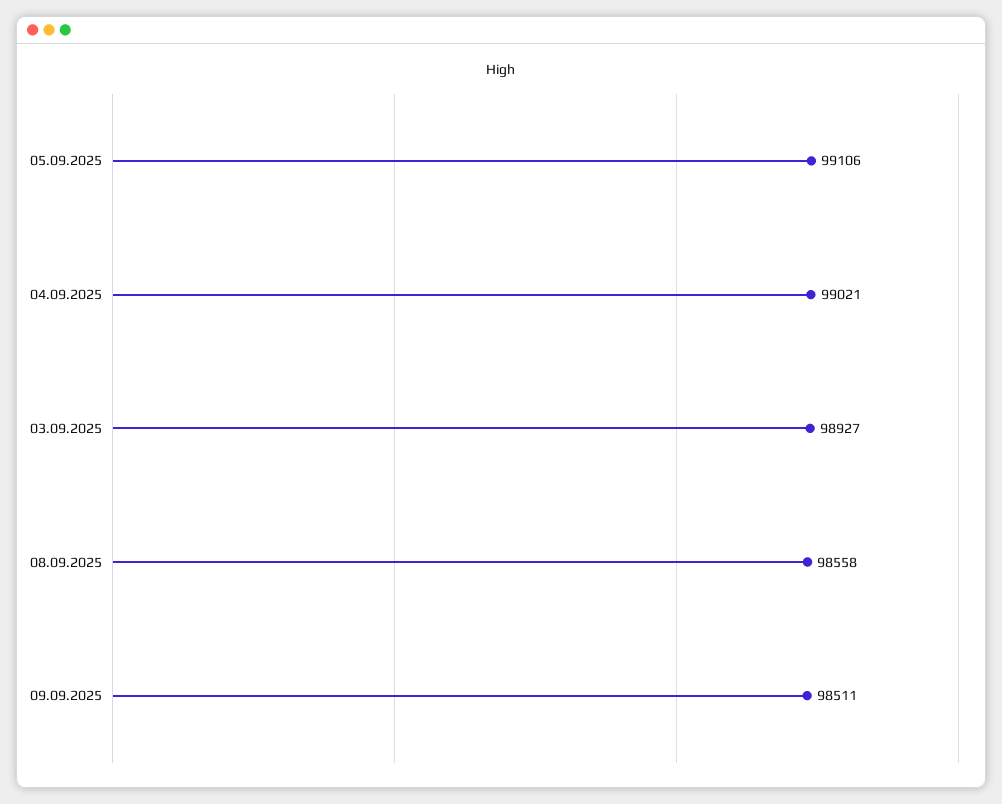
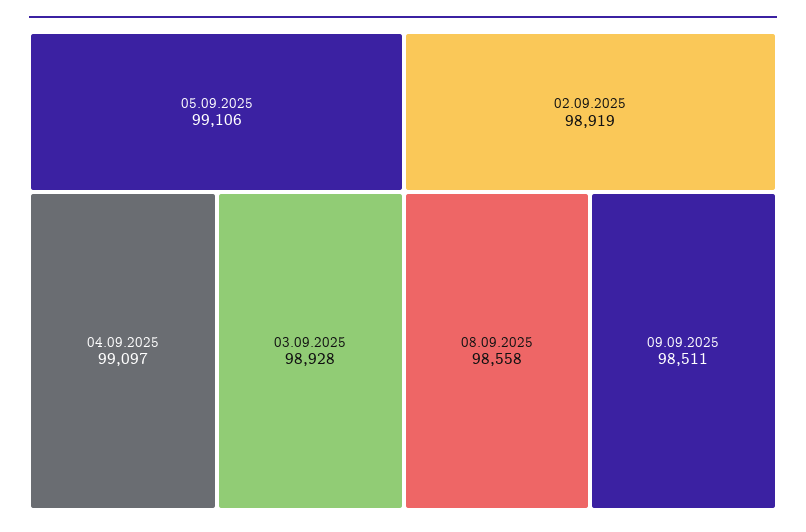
  {
    "05.09.2025": 99106,
-   "04.09.2025": 99021,
+   "04.09.2025": 99097,
-   "03.09.2025": 98927,
+   "03.09.2025": 98928,
    "08.09.2025": 98558,
-   "09.09.2025": 98511
+   "09.09.2025": 98511,
+   "02.09.2025": 98919
  }

